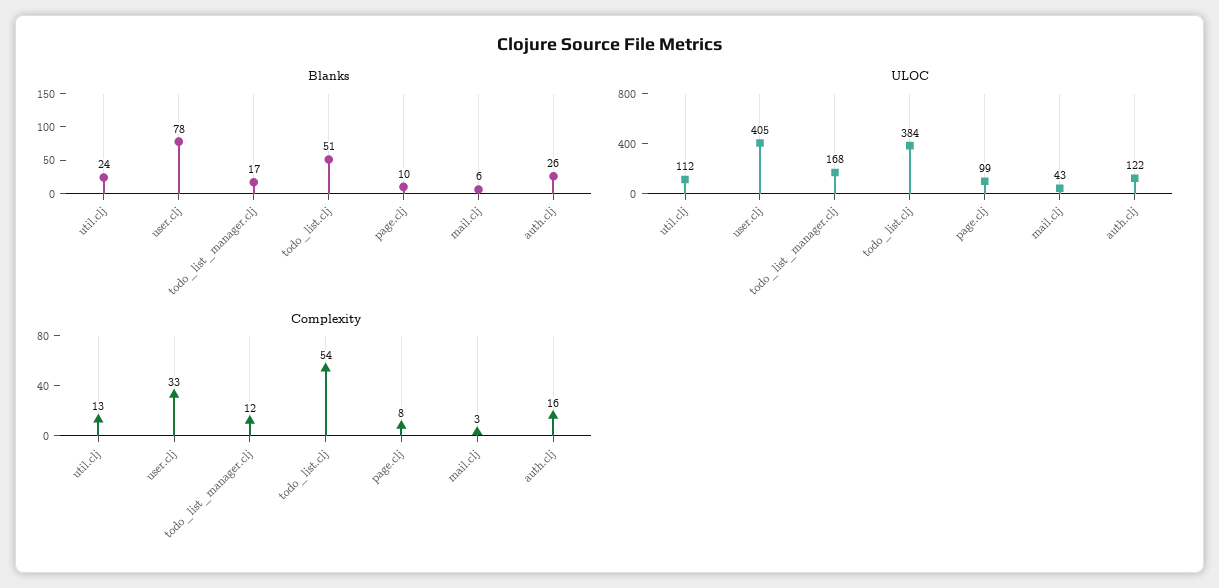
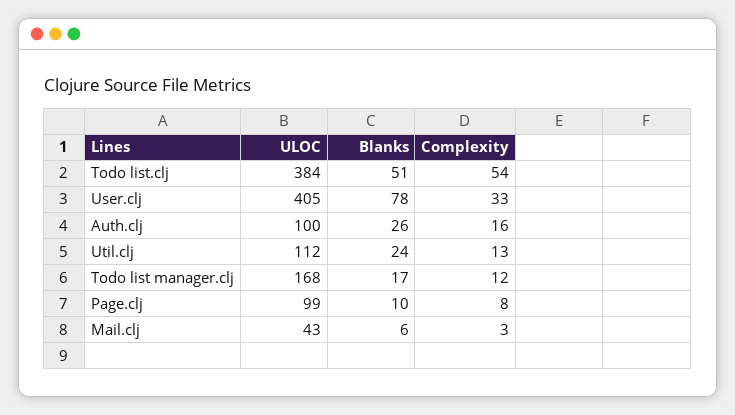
  {
    "Blanks": {
      "util.clj": 24,
      "user.clj": 78,
      "todo_list_manager.clj": 17,
      "todo_list.clj": 51,
      "page.clj": 10,
      "mail.clj": 6,
      "auth.clj": 26
    },
    "ULOC": {
      "util.clj": 112,
      "user.clj": 405,
      "todo_list_manager.clj": 168,
      "todo_list.clj": 384,
      "page.clj": 99,
      "mail.clj": 43,
-     "auth.clj": 122
+     "auth.clj": 100
    },
    "Complexity": {
      "util.clj": 13,
      "user.clj": 33,
      "todo_list_manager.clj": 12,
      "todo_list.clj": 54,
      "page.clj": 8,
      "mail.clj": 3,
      "auth.clj": 16
    }
  }

